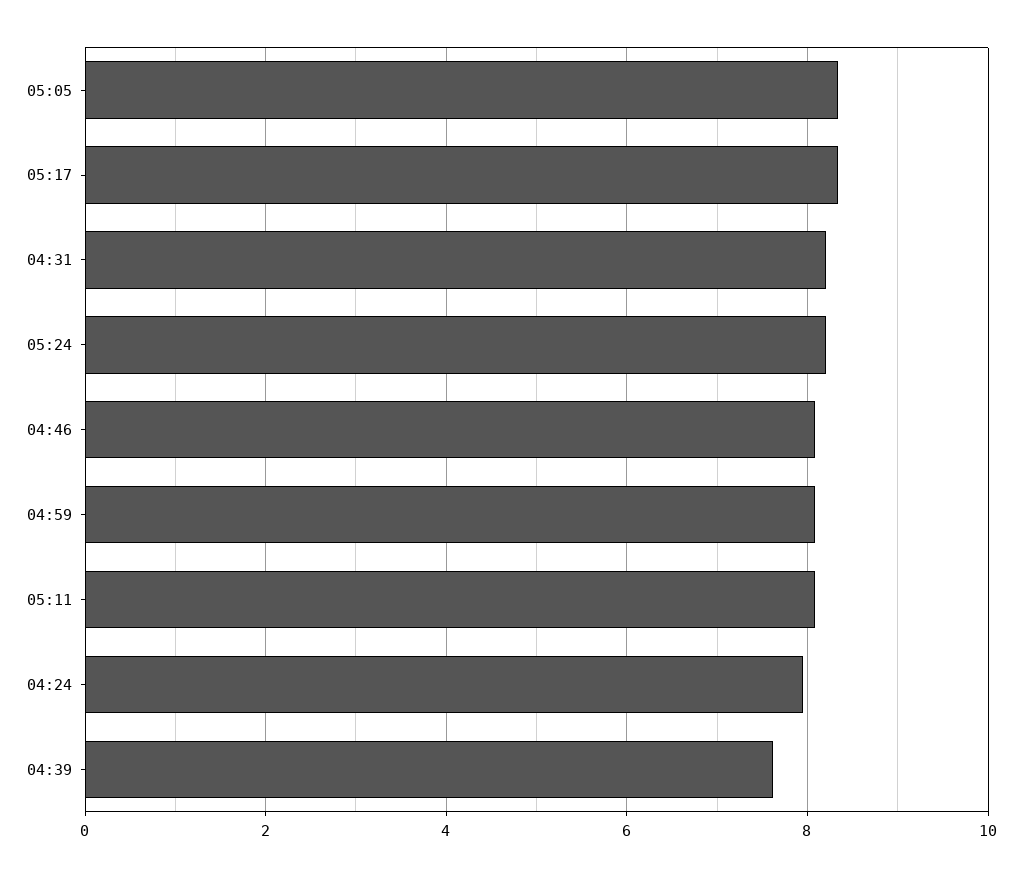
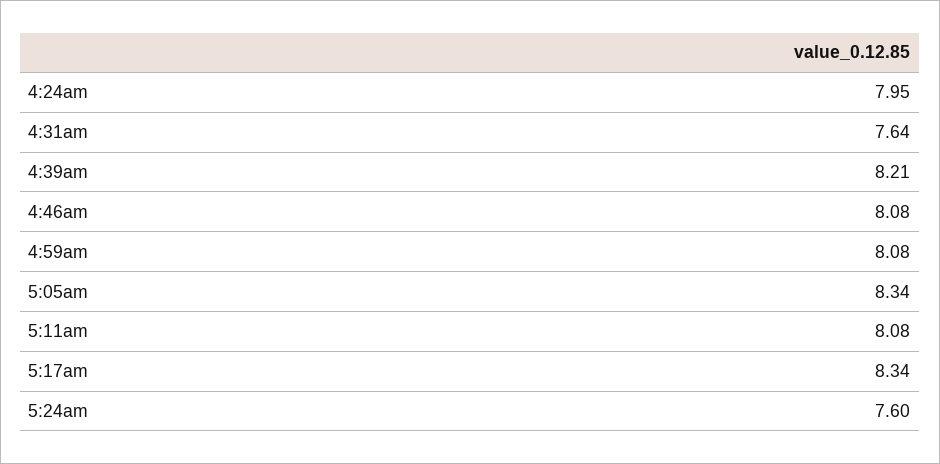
  {
    "05:05": 8.34,
    "05:17": 8.34,
-   "04:31": 8.2,
+   "04:31": 7.64,
-   "05:24": 8.2,
+   "05:24": 7.6,
    "04:46": 8.08,
    "04:59": 8.08,
    "05:11": 8.08,
    "04:24": 7.95,
-   "04:39": 7.6
+   "04:39": 8.21
  }

